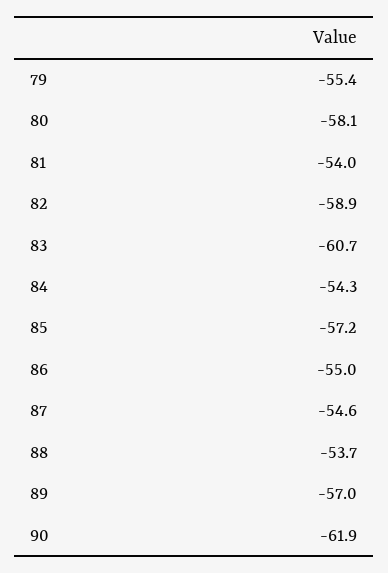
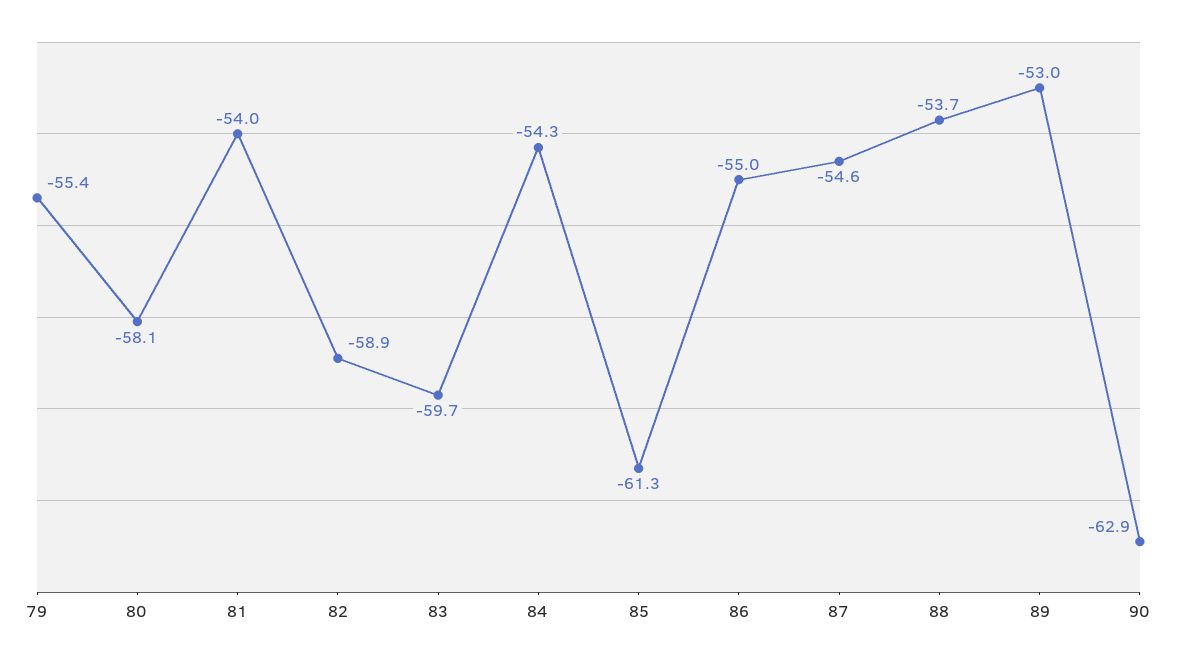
  {
    "79": -55.4,
    "80": -58.1,
    "81": -54,
    "82": -58.9,
-   "83": -60.7,
+   "83": -59.7,
    "84": -54.3,
-   "85": -57.2,
+   "85": -61.3,
    "86": -55,
    "87": -54.6,
    "88": -53.7,
-   "89": -57,
+   "89": -53,
-   "90": -61.9
+   "90": -62.9
  }

